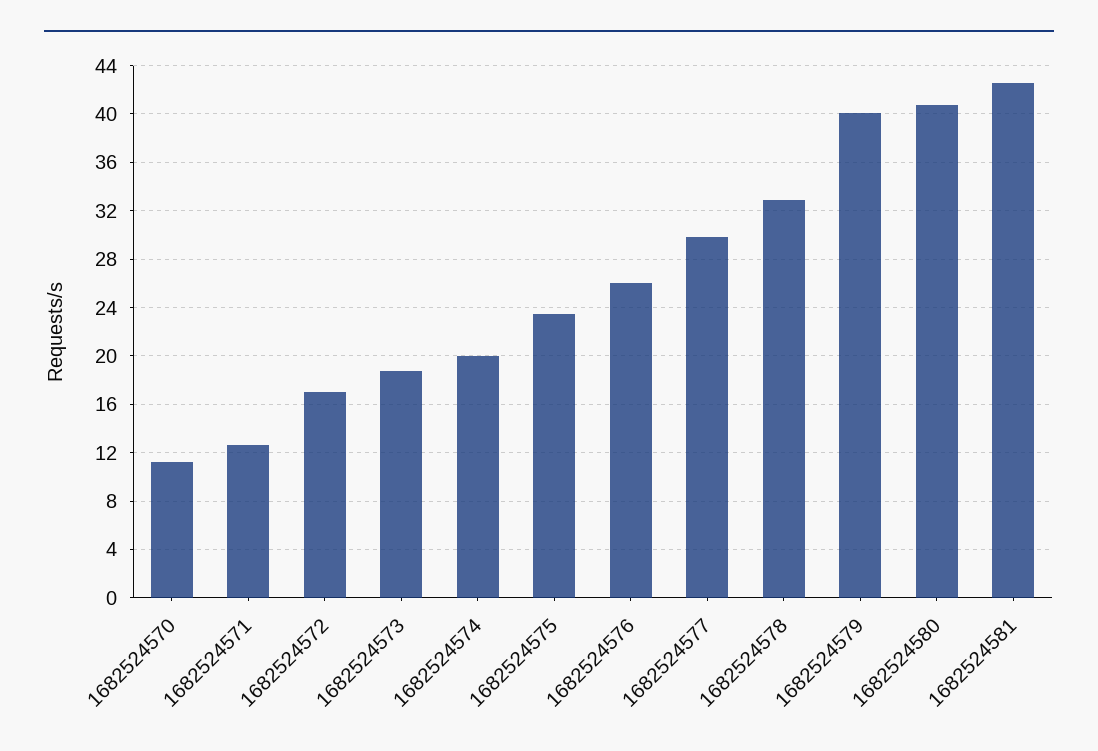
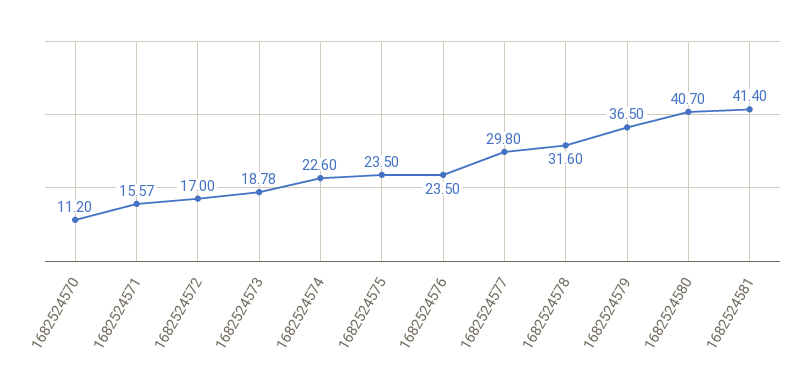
  {
    "1682524570": 11.2,
-   "1682524571": 12.5,
+   "1682524571": 15.57,
    "1682524572": 17,
    "1682524573": 18.78,
-   "1682524574": 20,
+   "1682524574": 22.6,
    "1682524575": 23.5,
-   "1682524576": 26,
+   "1682524576": 23.5,
    "1682524577": 29.8,
-   "1682524578": 33,
+   "1682524578": 31.6,
-   "1682524579": 40,
+   "1682524579": 36.5,
    "1682524580": 40.7,
-   "1682524581": 42.5
+   "1682524581": 41.4
  }

